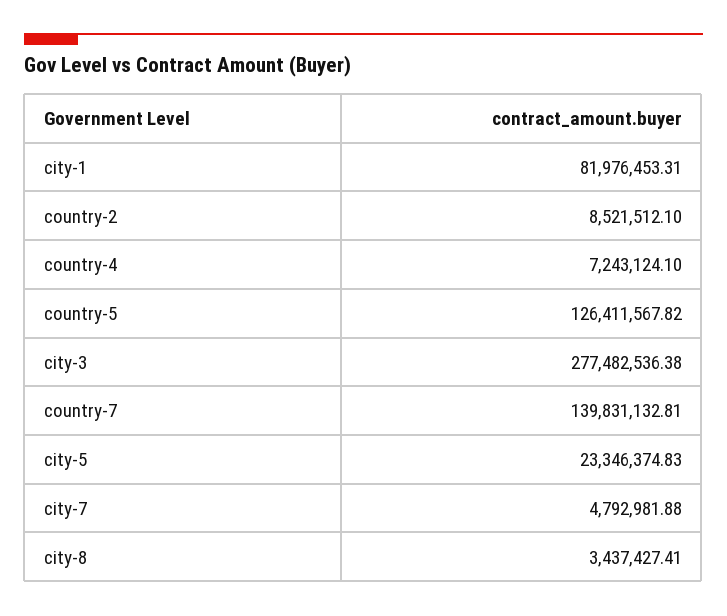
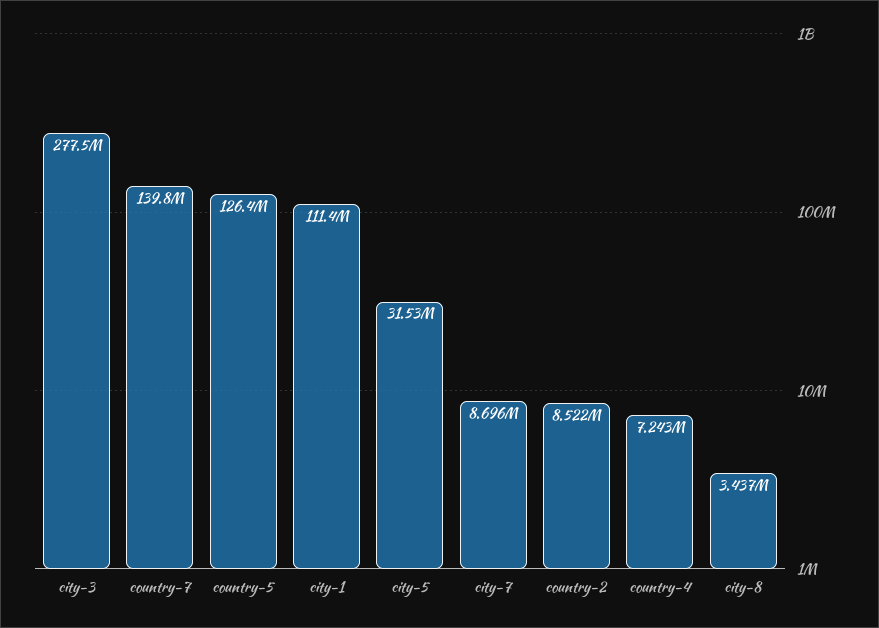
  {
-   "city-1": 81976453.31,
+   "city-1": 111400000,
    "country-2": 8521512.1,
    "country-4": 7243124.1,
    "country-5": 126411567.82,
    "city-3": 277482536.38,
    "country-7": 139831132.81,
-   "city-5": 23346374.83,
+   "city-5": 31530000,
-   "city-7": 4792981.88,
+   "city-7": 8696000,
    "city-8": 3437427.41
  }

